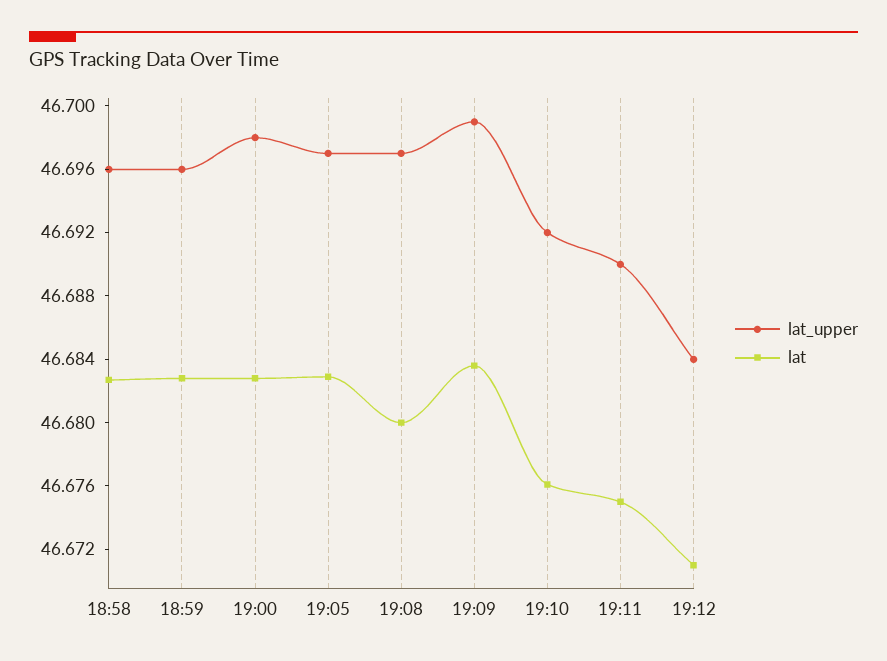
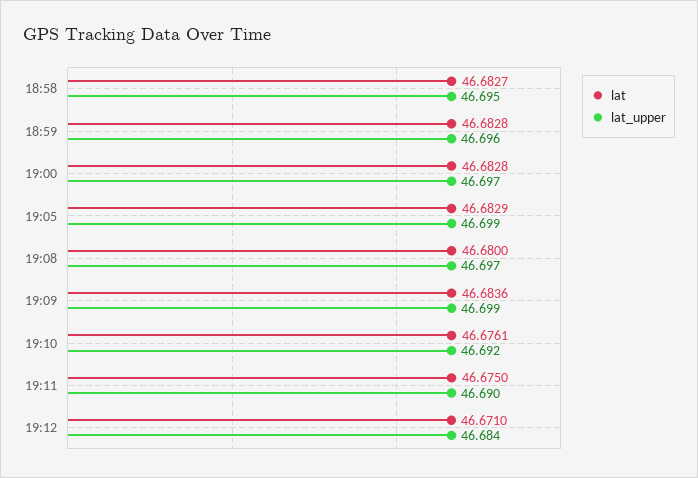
  {
    "lat_upper": {
-     "18:58": 46.696,
+     "18:58": 46.695,
      "18:59": 46.696,
-     "19:00": 46.698,
+     "19:00": 46.697,
-     "19:05": 46.697,
+     "19:05": 46.699,
      "19:08": 46.697,
      "19:09": 46.699,
      "19:10": 46.692,
      "19:11": 46.69,
      "19:12": 46.684
    },
    "lat": {
      "18:58": 46.6827,
      "18:59": 46.6828,
      "19:00": 46.6828,
      "19:05": 46.6829,
      "19:08": 46.68,
      "19:09": 46.6836,
      "19:10": 46.6761,
      "19:11": 46.675,
      "19:12": 46.671
    }
  }

